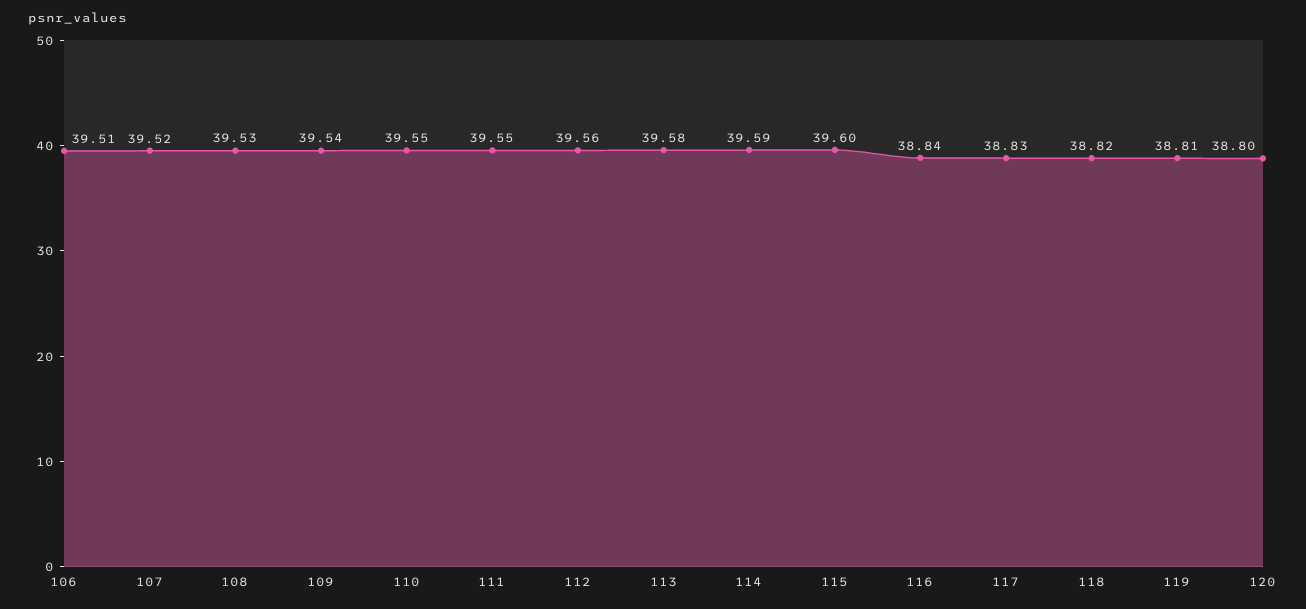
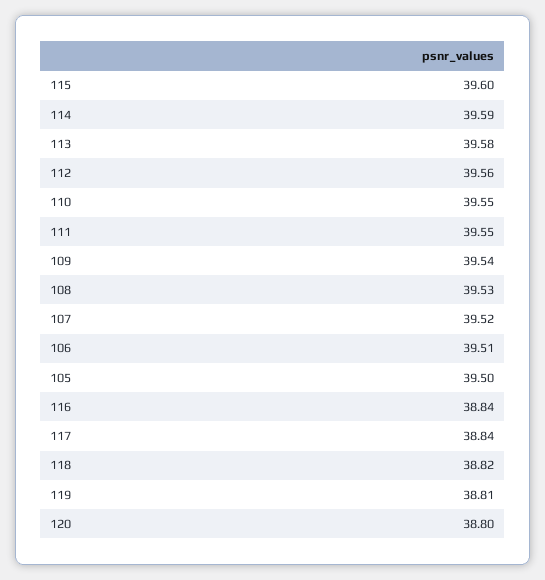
  {
    "106": 39.51,
    "107": 39.52,
    "108": 39.53,
    "109": 39.54,
    "110": 39.55,
    "111": 39.55,
    "112": 39.56,
    "113": 39.58,
    "114": 39.59,
    "115": 39.6,
    "116": 38.84,
-   "117": 38.83,
+   "117": 38.84,
    "118": 38.82,
    "119": 38.81,
-   "120": 38.8
+   "120": 38.8,
+   "105": 39.5
  }

